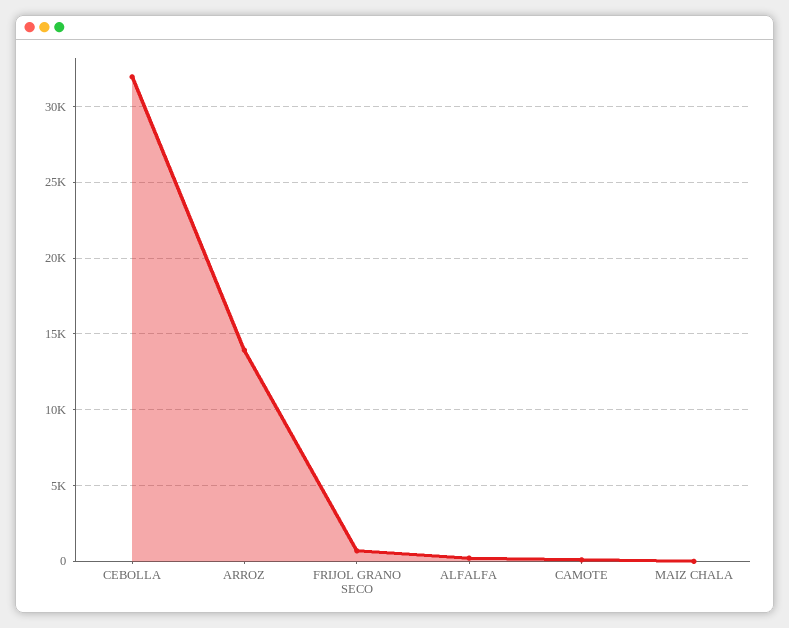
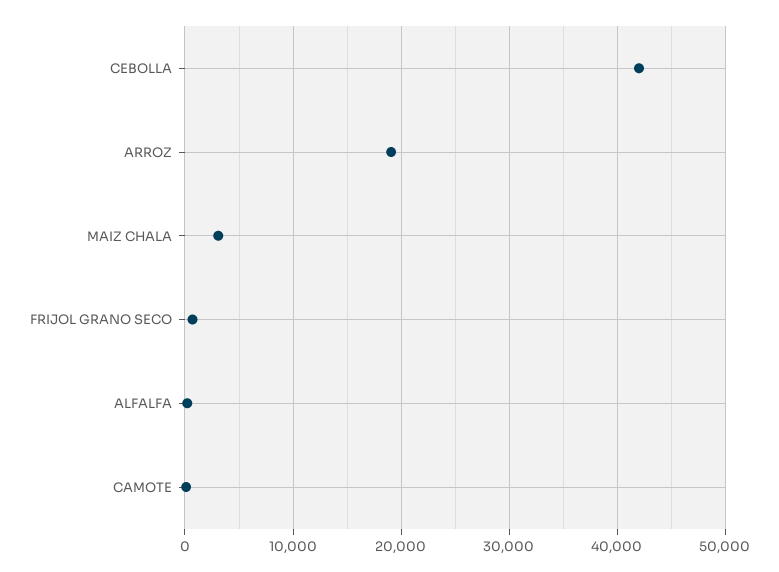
  {
-   "CEBOLLA": 32000,
+   "CEBOLLA": 42000,
-   "ARROZ": 14000,
+   "ARROZ": 19000,
    "FRIJOL GRANO SECO": 500,
    "ALFALFA": 0,
    "CAMOTE": 0,
-   "MAIZ CHALA": 0
+   "MAIZ CHALA": 3000
  }

